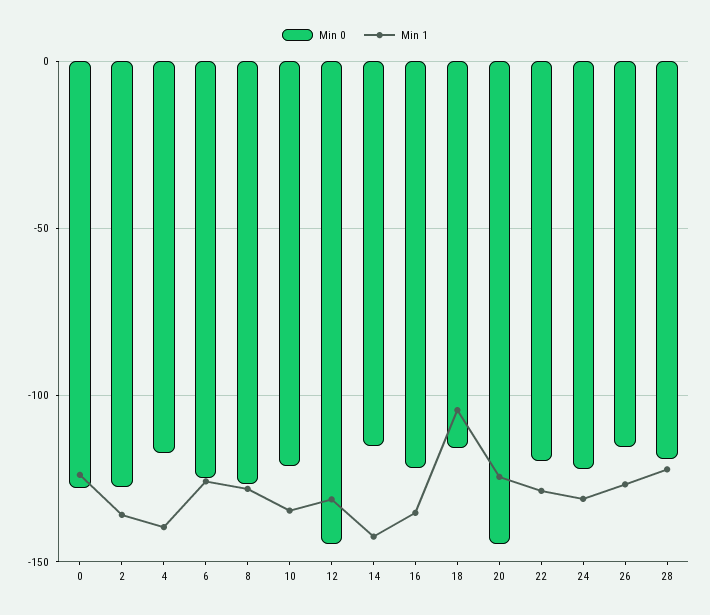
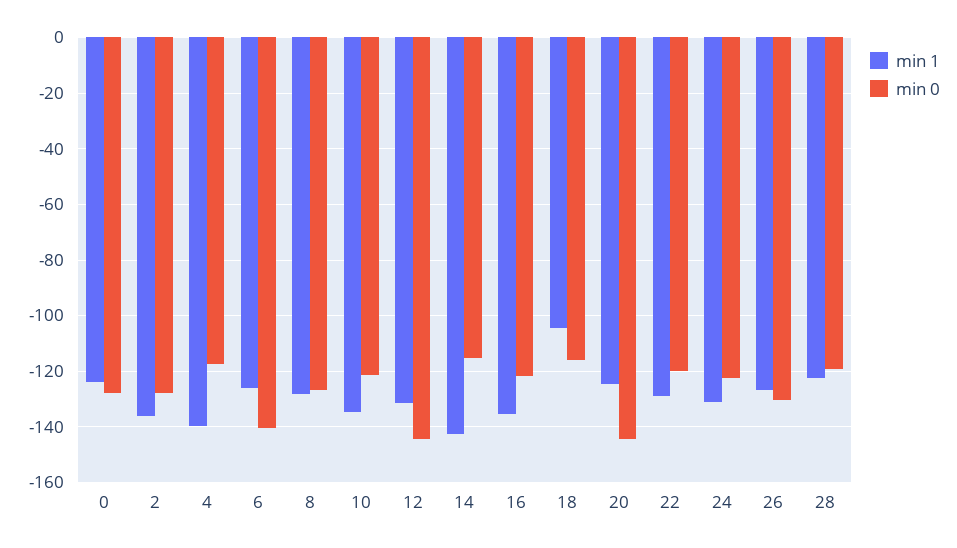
  {
    "Min 0": {
      "0": -127.5,
      "2": -127.5,
      "4": -117.5,
-     "6": -125,
+     "6": -140,
      "8": -127.5,
      "10": -122.5,
      "12": -145,
      "14": -115,
      "16": -122.5,
      "18": -115,
      "20": -145,
      "22": -120,
      "24": -122.5,
-     "26": -115,
+     "26": -130,
      "28": -120
    },
    "Min 1": {
      "0": -125,
      "2": -135,
      "4": -140,
      "6": -125,
      "8": -127.5,
      "10": -135,
      "12": -132.5,
      "14": -142.5,
      "16": -135,
      "18": -105,
      "20": -125,
      "22": -127.5,
      "24": -130,
      "26": -127.5,
      "28": -122.5
    }
  }

